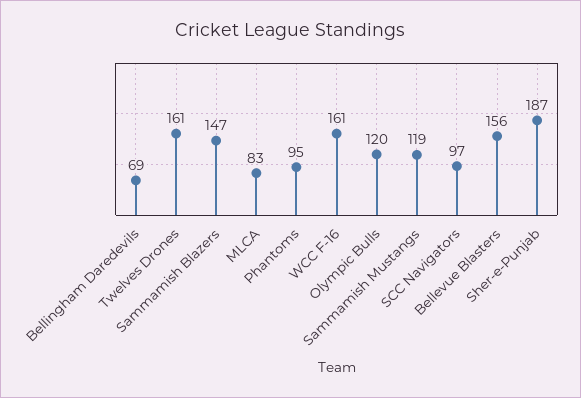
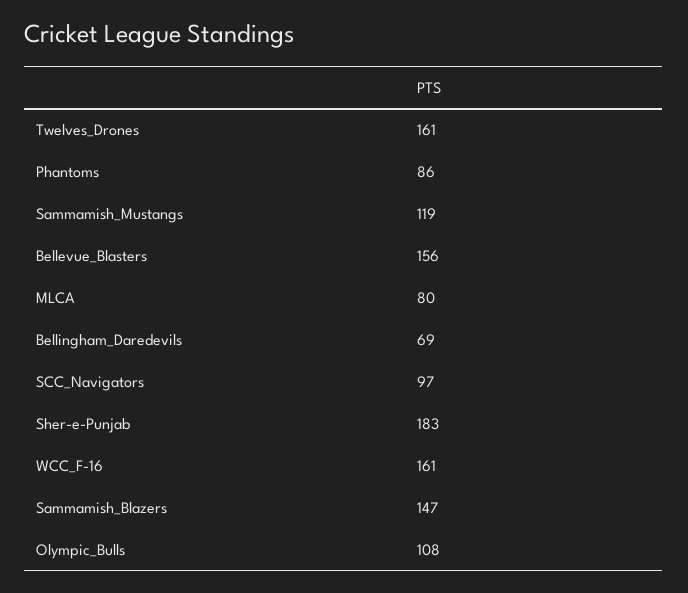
  {
    "Bellingham Daredevils": 69,
    "Twelves Drones": 161,
    "Sammamish Blazers": 147,
-   "MLCA": 83,
+   "MLCA": 80,
-   "Phantoms": 95,
+   "Phantoms": 86,
    "WCC F-16": 161,
-   "Olympic Bulls": 120,
+   "Olympic Bulls": 108,
    "Sammamish Mustangs": 119,
    "SCC Navigators": 97,
    "Bellevue Blasters": 156,
-   "Sher-e-Punjab": 187
+   "Sher-e-Punjab": 183
  }

